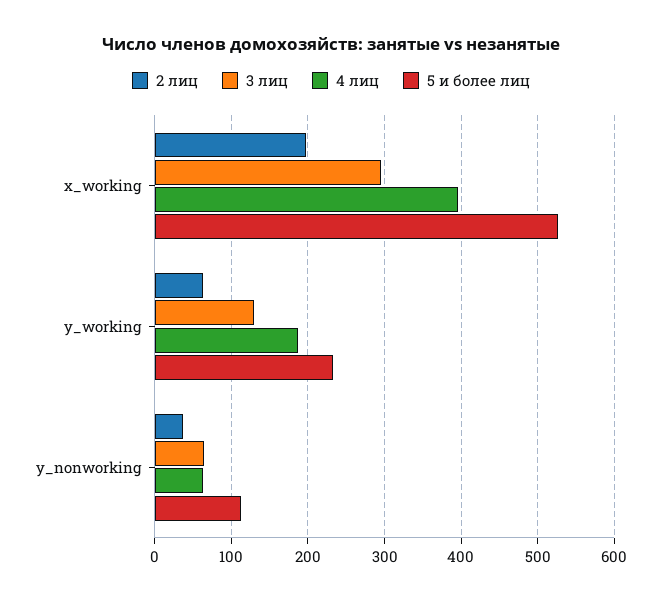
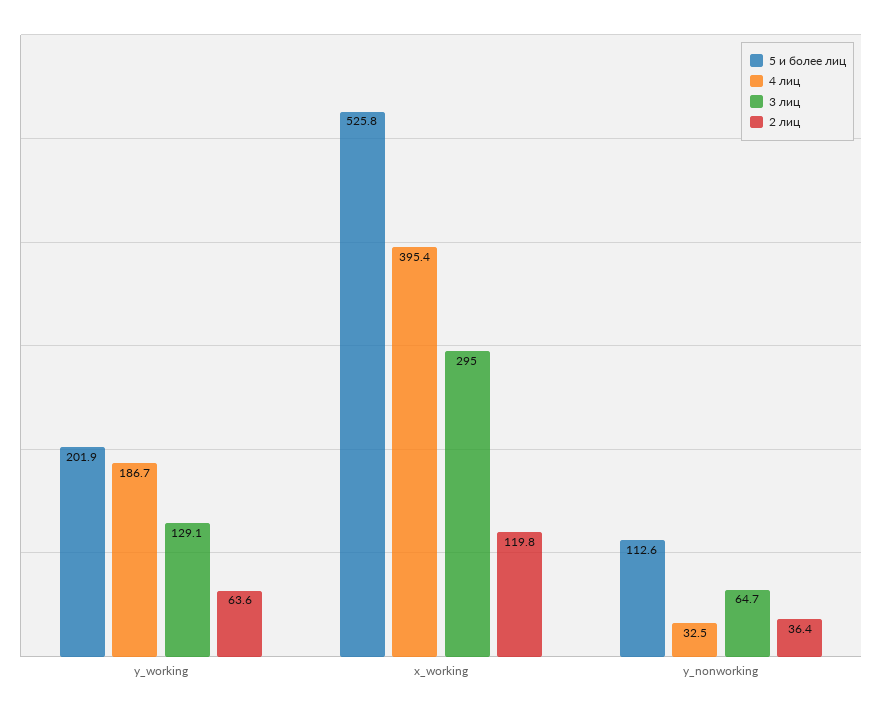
  {
    "2 лиц": {
-     "x_working": 200,
+     "x_working": 119.8,
      "y_working": 63.6,
      "y_nonworking": 36.4
    },
    "3 лиц": {
      "x_working": 295,
      "y_working": 129.1,
      "y_nonworking": 64.7
    },
    "4 лиц": {
      "x_working": 395.4,
      "y_working": 186.7,
-     "y_nonworking": 60
+     "y_nonworking": 32.5
    },
    "5 и более лиц": {
      "x_working": 525.8,
-     "y_working": 230,
+     "y_working": 201.9,
      "y_nonworking": 112.6
    }
  }

